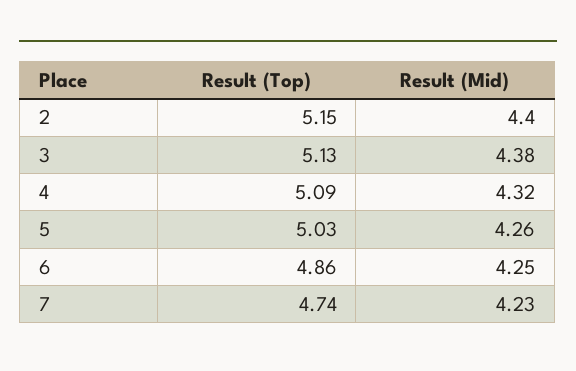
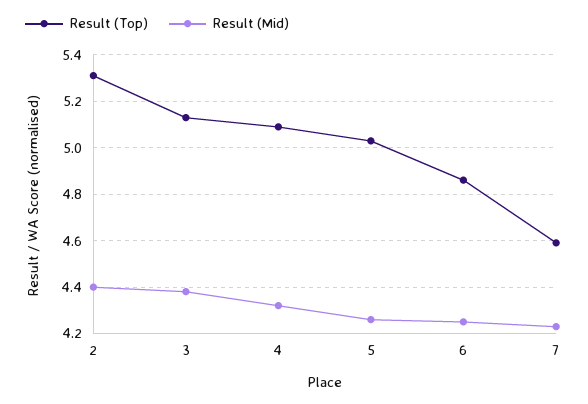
  {
    "Result (Top)": {
-     "2": 5.15,
+     "2": 5.3,
      "3": 5.13,
      "4": 5.09,
      "5": 5.03,
      "6": 4.86,
-     "7": 4.74
+     "7": 4.6
    },
    "Result (Mid)": {
      "2": 4.4,
      "3": 4.38,
      "4": 4.32,
      "5": 4.26,
      "6": 4.25,
      "7": 4.23
    }
  }

